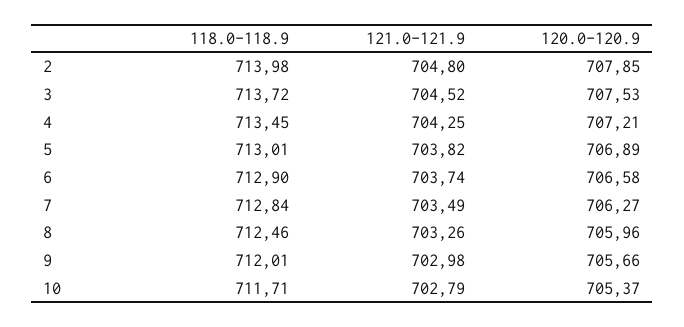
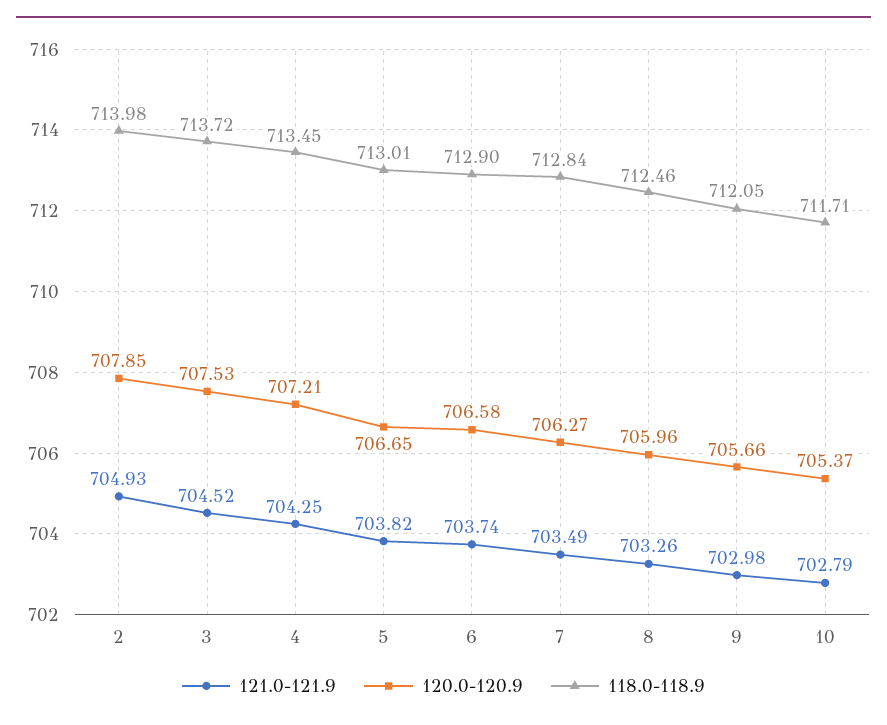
  {
    "118.0-118.9": {
      "2": 713.98,
      "3": 713.72,
      "4": 713.45,
      "5": 713.01,
      "6": 712.9,
      "7": 712.84,
      "8": 712.46,
-     "9": 712.01,
+     "9": 712.05,
      "10": 711.71
    },
    "121.0-121.9": {
-     "2": 704.8,
+     "2": 704.93,
      "3": 704.52,
      "4": 704.25,
      "5": 703.82,
      "6": 703.74,
      "7": 703.49,
      "8": 703.26,
      "9": 702.98,
      "10": 702.79
    },
    "120.0-120.9": {
      "2": 707.85,
      "3": 707.53,
      "4": 707.21,
-     "5": 706.89,
+     "5": 706.65,
      "6": 706.58,
      "7": 706.27,
      "8": 705.96,
      "9": 705.66,
      "10": 705.37
    }
  }

